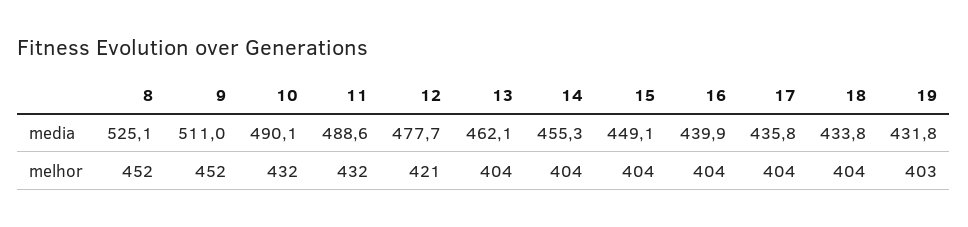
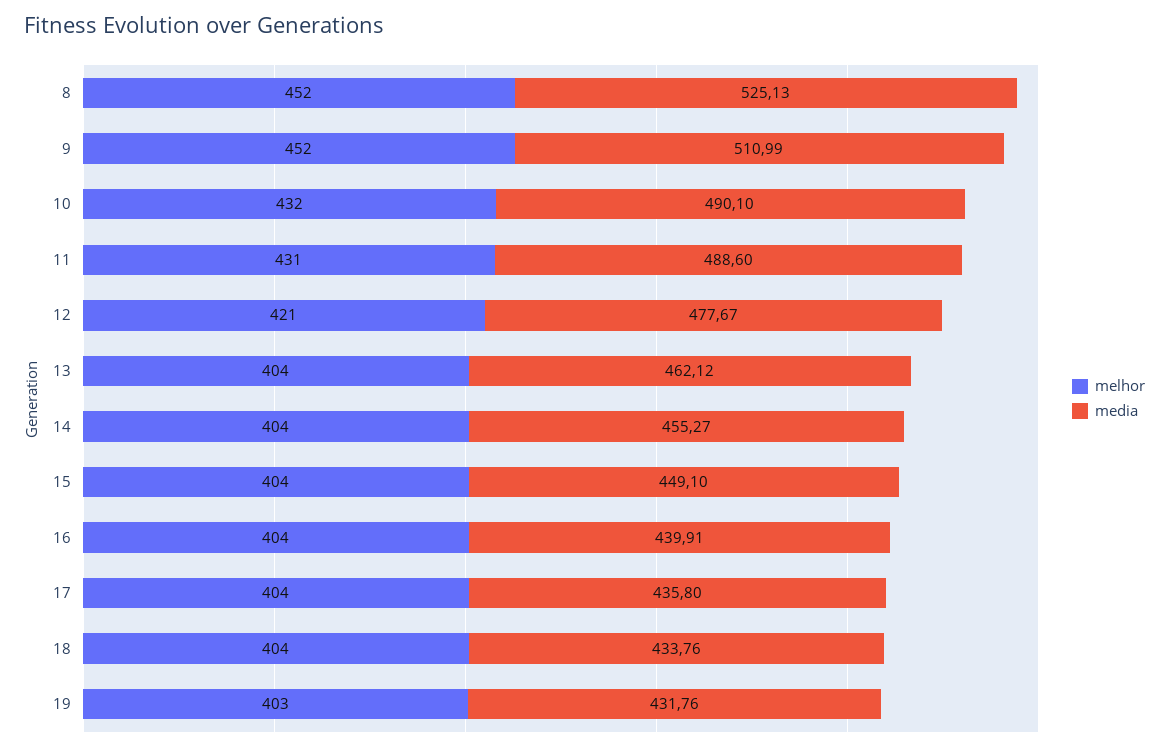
  {
    "media": {
      "8": 525.13,
      "9": 510.99,
      "10": 490.1,
      "11": 488.6,
      "12": 477.67,
      "13": 462.12,
      "14": 455.27,
      "15": 449.1,
      "16": 439.91,
      "17": 435.8,
      "18": 433.76,
      "19": 431.76
    },
    "melhor": {
      "8": 452,
      "9": 452,
      "10": 432,
-     "11": 432,
+     "11": 431,
      "12": 421,
      "13": 404,
      "14": 404,
      "15": 404,
      "16": 404,
      "17": 404,
      "18": 404,
      "19": 403
    }
  }

